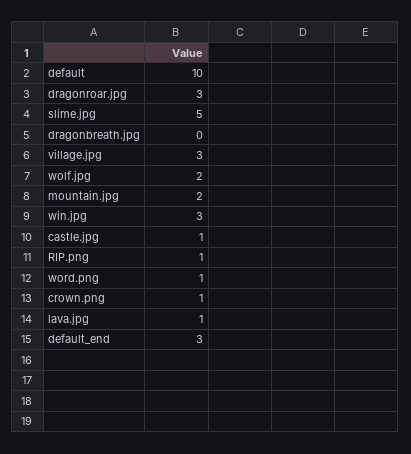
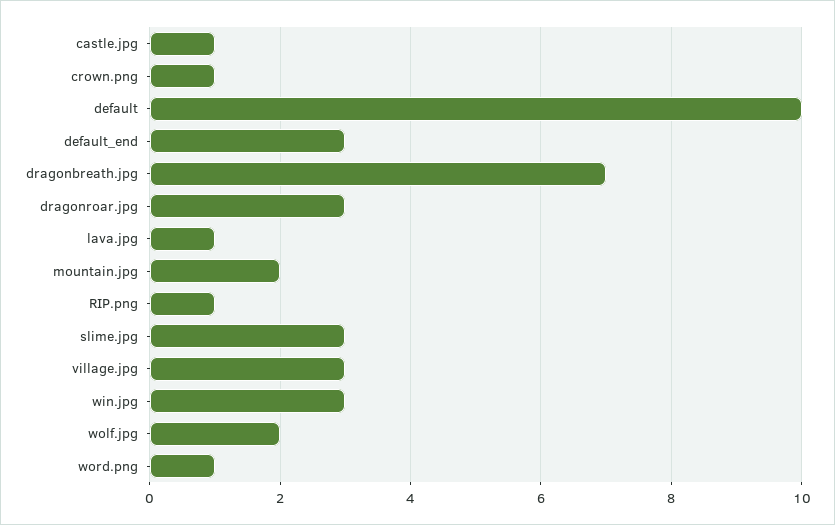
  {
    "default": 10,
    "dragonroar.jpg": 3,
-   "slime.jpg": 5,
+   "slime.jpg": 3,
-   "dragonbreath.jpg": 0,
+   "dragonbreath.jpg": 7,
    "village.jpg": 3,
    "wolf.jpg": 2,
    "mountain.jpg": 2,
    "win.jpg": 3,
    "castle.jpg": 1,
    "RIP.png": 1,
    "word.png": 1,
    "crown.png": 1,
    "lava.jpg": 1,
    "default_end": 3
  }

